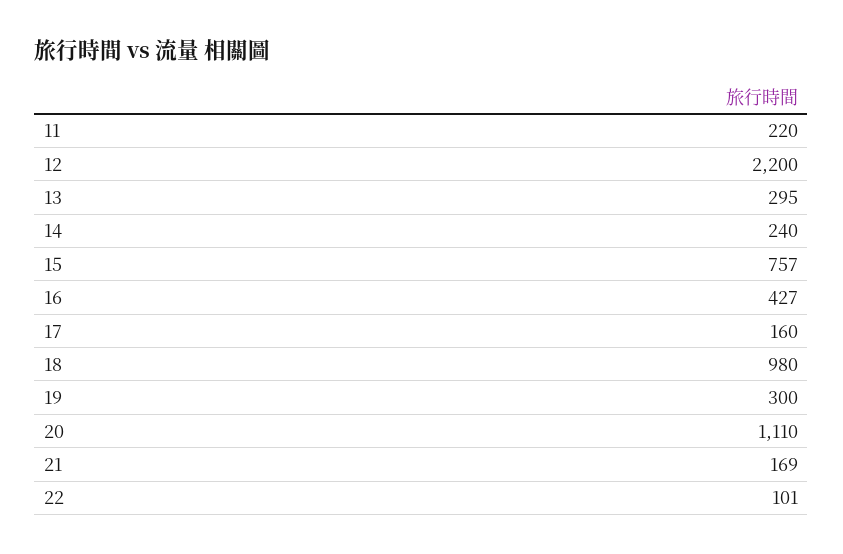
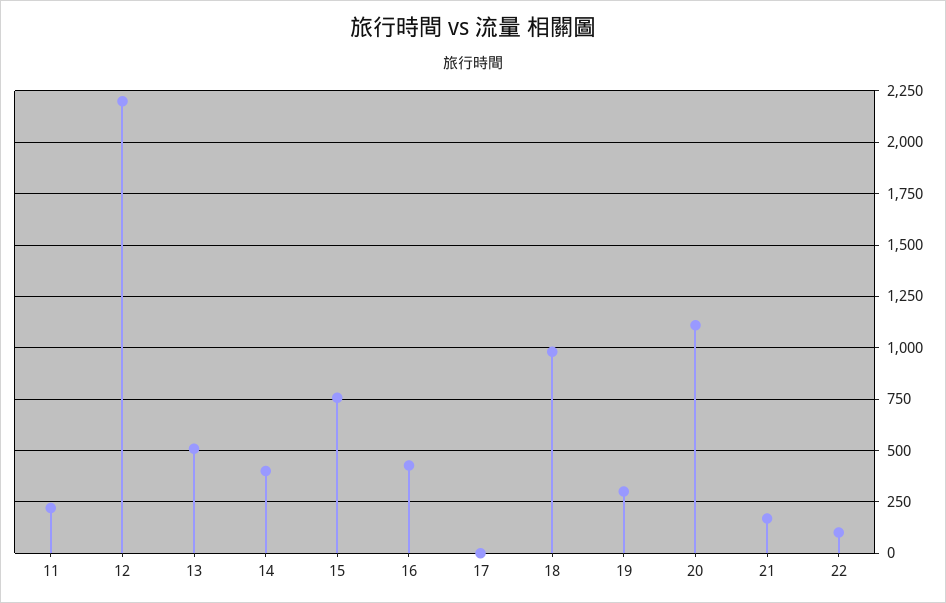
  {
    "11": 220,
    "12": 2200,
-   "13": 295,
+   "13": 500,
-   "14": 240,
+   "14": 400,
    "15": 757,
    "16": 427,
-   "17": 160,
+   "17": 0,
    "18": 980,
    "19": 300,
    "20": 1110,
    "21": 169,
    "22": 101
  }

